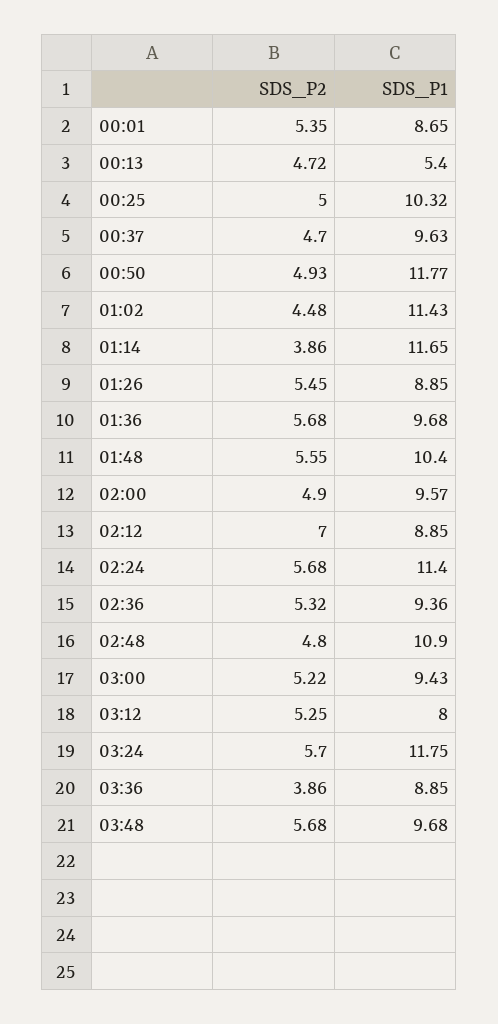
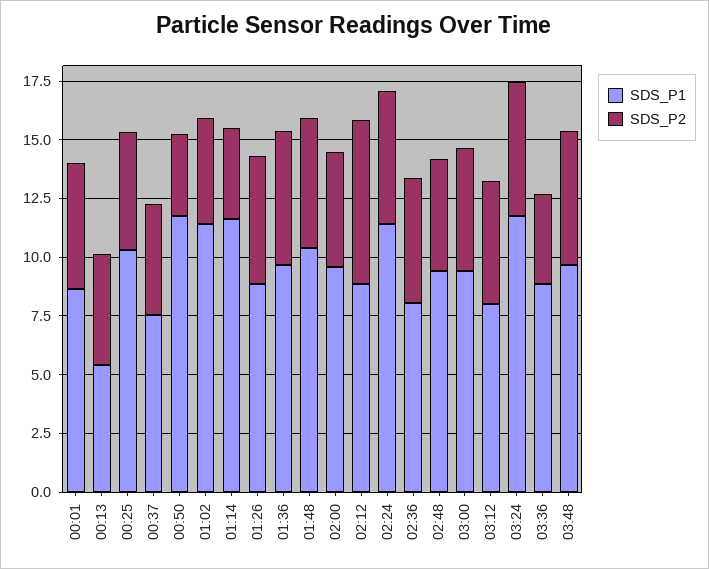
  {
    "SDS_P2": {
      "00:01": 5.35,
      "00:13": 4.72,
      "00:25": 5,
      "00:37": 4.7,
-     "00:50": 4.93,
+     "00:50": 3.5,
      "01:02": 4.48,
      "01:14": 3.86,
      "01:26": 5.45,
      "01:36": 5.68,
      "01:48": 5.55,
      "02:00": 4.9,
      "02:12": 7,
      "02:24": 5.68,
      "02:36": 5.32,
      "02:48": 4.8,
      "03:00": 5.22,
      "03:12": 5.25,
      "03:24": 5.7,
      "03:36": 3.86,
      "03:48": 5.68
    },
    "SDS_P1": {
      "00:01": 8.65,
      "00:13": 5.4,
      "00:25": 10.32,
-     "00:37": 9.63,
+     "00:37": 7.5,
      "00:50": 11.77,
      "01:02": 11.43,
      "01:14": 11.65,
      "01:26": 8.85,
      "01:36": 9.68,
      "01:48": 10.4,
      "02:00": 9.57,
      "02:12": 8.85,
      "02:24": 11.4,
-     "02:36": 9.36,
+     "02:36": 8,
-     "02:48": 10.9,
+     "02:48": 9.5,
      "03:00": 9.43,
      "03:12": 8,
      "03:24": 11.75,
      "03:36": 8.85,
      "03:48": 9.68
    }
  }

